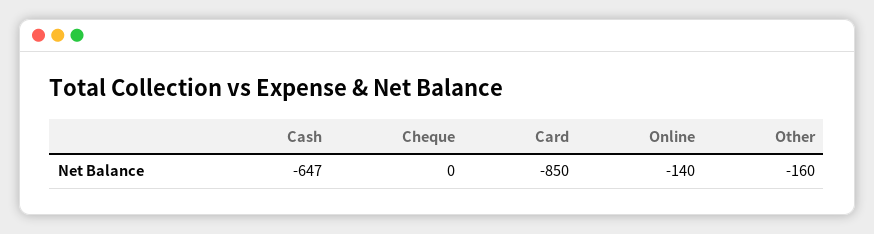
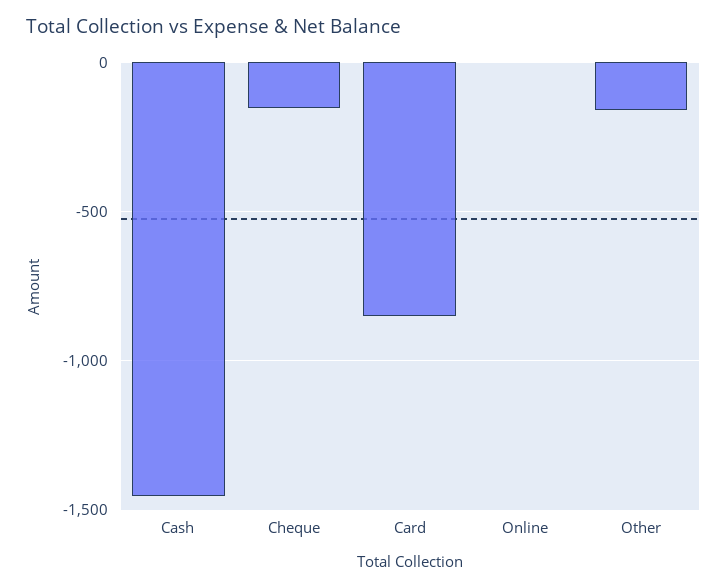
  {
-   "Cash": -647,
+   "Cash": -1450,
-   "Cheque": 0,
+   "Cheque": -150,
    "Card": -850,
-   "Online": -140,
+   "Online": 0,
    "Other": -160
  }

